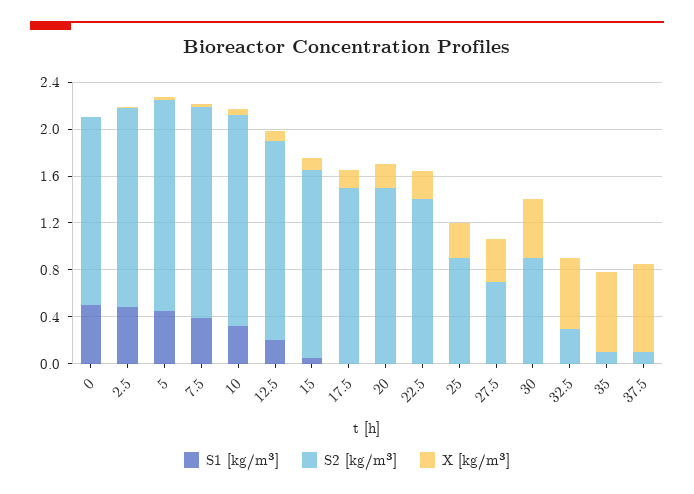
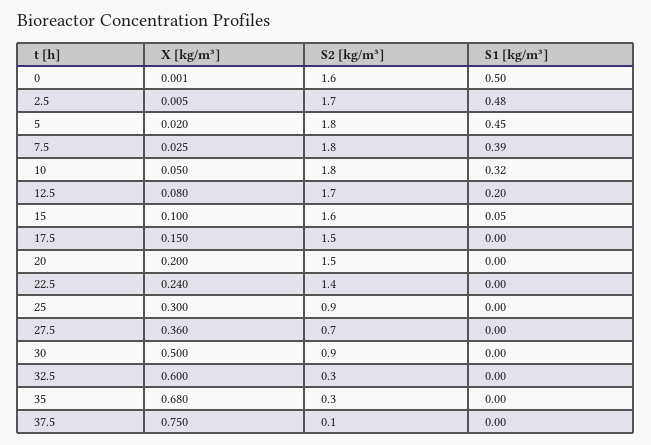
  {
    "S1 [kg/m³]": {
      "0": 0.5,
      "2.5": 0.48,
      "5": 0.45,
      "7.5": 0.39,
      "10": 0.32,
      "12.5": 0.2,
      "15": 0.05,
      "17.5": 0,
      "20": 0,
      "22.5": 0,
      "25": 0,
      "27.5": 0,
      "30": 0,
      "32.5": 0,
      "35": 0,
      "37.5": 0
    },
    "S2 [kg/m³]": {
      "0": 1.6,
      "2.5": 1.7,
      "5": 1.8,
      "7.5": 1.8,
      "10": 1.8,
      "12.5": 1.7,
      "15": 1.6,
      "17.5": 1.5,
      "20": 1.5,
      "22.5": 1.4,
      "25": 0.9,
      "27.5": 0.7,
      "30": 0.9,
      "32.5": 0.3,
-     "35": 0.1,
+     "35": 0.3,
      "37.5": 0.1
    },
    "X [kg/m³]": {
      "0": 0.001,
      "2.5": 0.005,
      "5": 0.02,
      "7.5": 0.025,
      "10": 0.05,
      "12.5": 0.08,
      "15": 0.1,
      "17.5": 0.15,
      "20": 0.2,
      "22.5": 0.24,
      "25": 0.3,
      "27.5": 0.36,
      "30": 0.5,
      "32.5": 0.6,
      "35": 0.68,
      "37.5": 0.75
    }
  }

